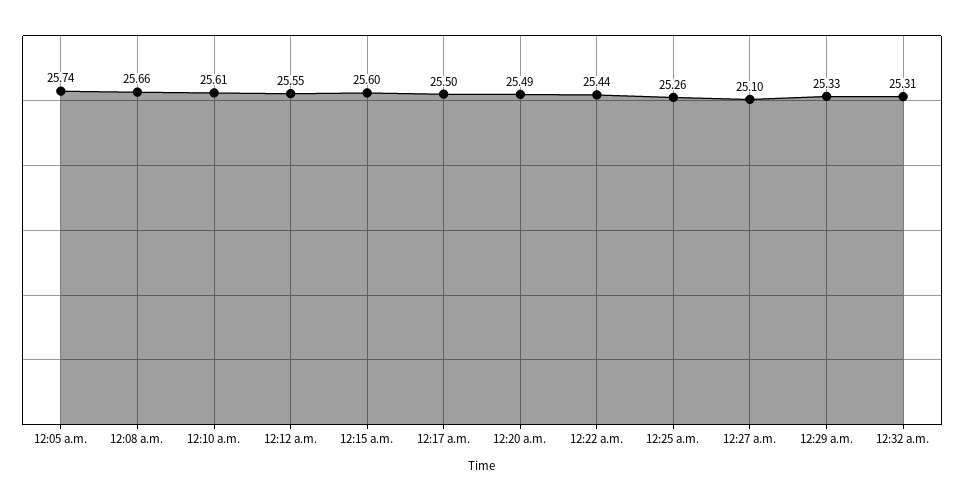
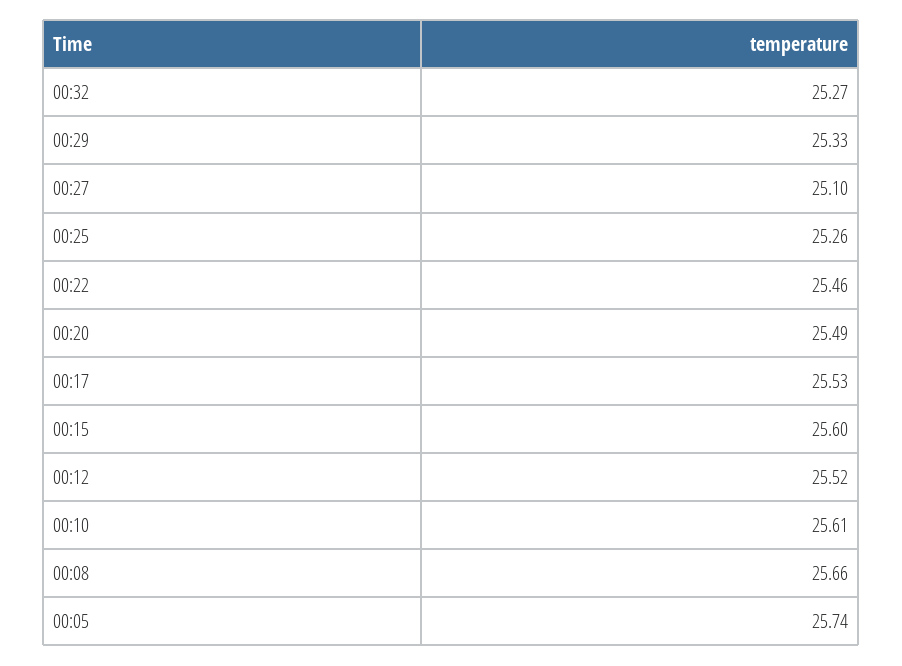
  {
    "12:05 a.m.": 25.74,
    "12:08 a.m.": 25.66,
    "12:10 a.m.": 25.61,
-   "12:12 a.m.": 25.55,
+   "12:12 a.m.": 25.52,
    "12:15 a.m.": 25.6,
-   "12:17 a.m.": 25.5,
+   "12:17 a.m.": 25.53,
    "12:20 a.m.": 25.49,
-   "12:22 a.m.": 25.44,
+   "12:22 a.m.": 25.46,
    "12:25 a.m.": 25.26,
    "12:27 a.m.": 25.1,
    "12:29 a.m.": 25.33,
-   "12:32 a.m.": 25.31
+   "12:32 a.m.": 25.27
  }

